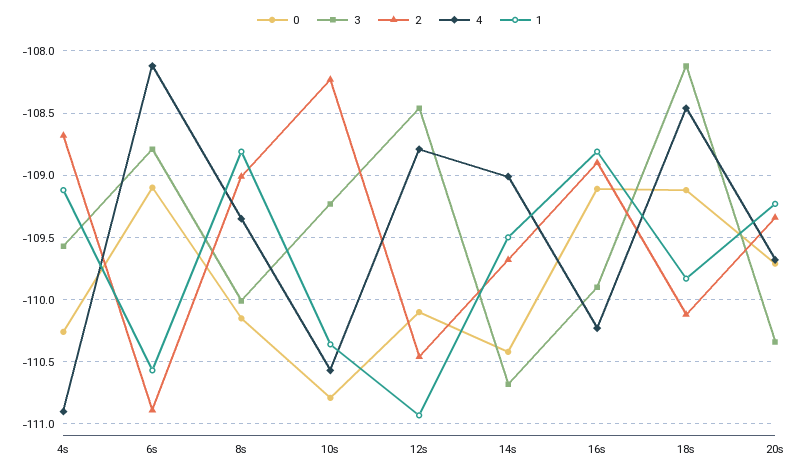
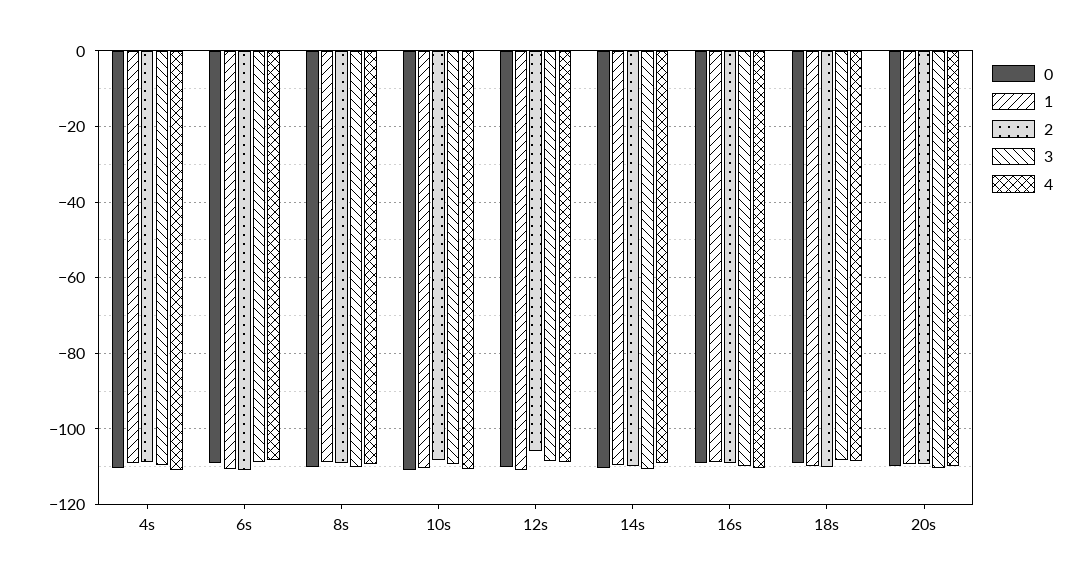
  {
    "0": {
      "4s": -110.25,
      "6s": -109.1,
      "8s": -110.15,
      "10s": -110.8,
      "12s": -110.1,
      "14s": -110.4,
      "16s": -109.1,
      "18s": -109.1,
      "20s": -109.7
    },
    "3": {
      "4s": -109.55,
      "6s": -108.8,
      "8s": -110,
      "10s": -109.25,
      "12s": -108.45,
      "14s": -110.7,
      "16s": -109.9,
      "18s": -108.1,
      "20s": -110.35
    },
    "2": {
      "4s": -108.7,
      "6s": -110.9,
      "8s": -109,
      "10s": -108.25,
-     "12s": -110.45,
+     "12s": -106,
      "14s": -109.7,
      "16s": -108.9,
      "18s": -110.1,
      "20s": -109.35
    },
    "4": {
      "4s": -110.9,
      "6s": -108.1,
      "8s": -109.35,
      "10s": -110.55,
      "12s": -108.8,
      "14s": -109,
      "16s": -110.25,
      "18s": -108.45,
      "20s": -109.7
    },
    "1": {
      "4s": -109.1,
      "6s": -110.55,
      "8s": -108.8,
      "10s": -110.35,
      "12s": -110.95,
      "14s": -109.5,
      "16s": -108.8,
      "18s": -109.85,
      "20s": -109.25
    }
  }

